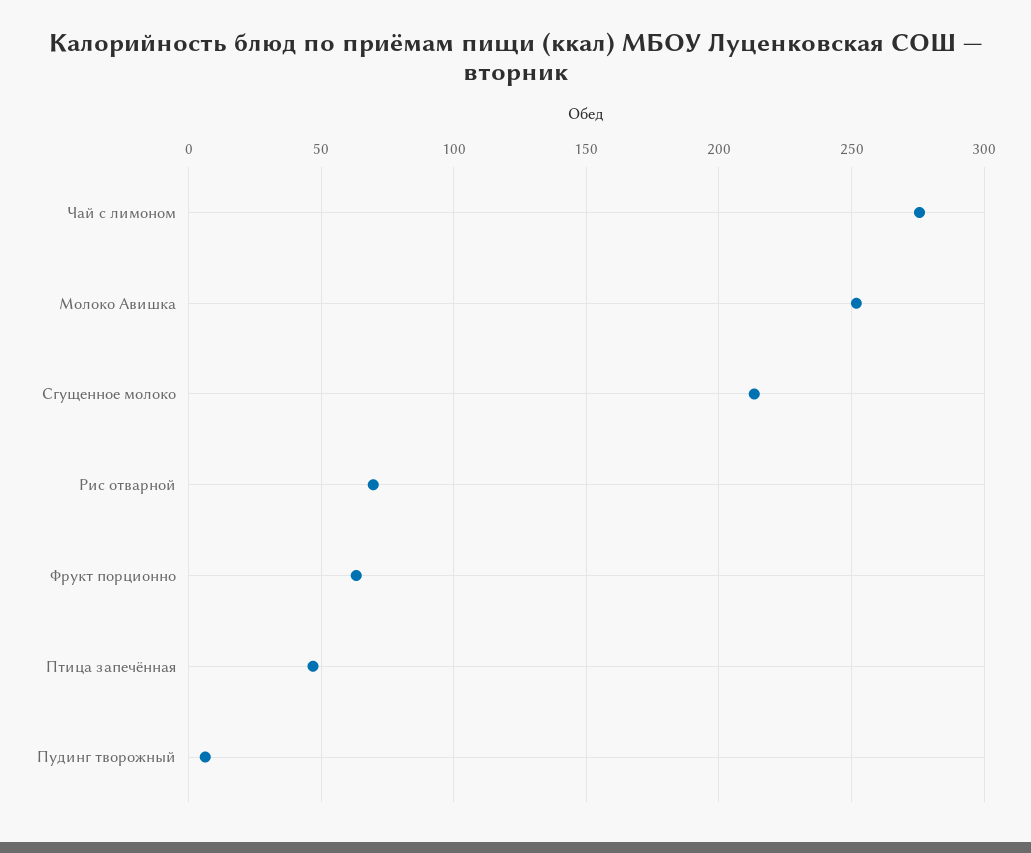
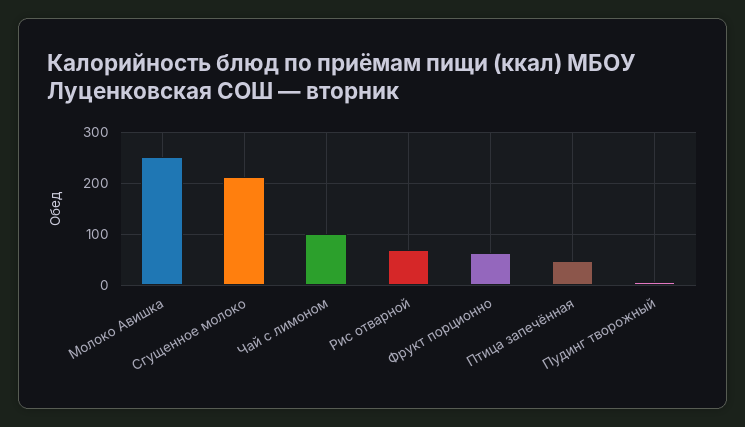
  {
-   "Чай с лимоном": 275,
+   "Чай с лимоном": 100,
    "Молоко Авишка": 250,
    "Сгущенное молоко": 215,
    "Рис отварной": 70,
    "Фрукт порционно": 65,
    "Птица запечённая": 45,
    "Пудинг творожный": 5
  }

